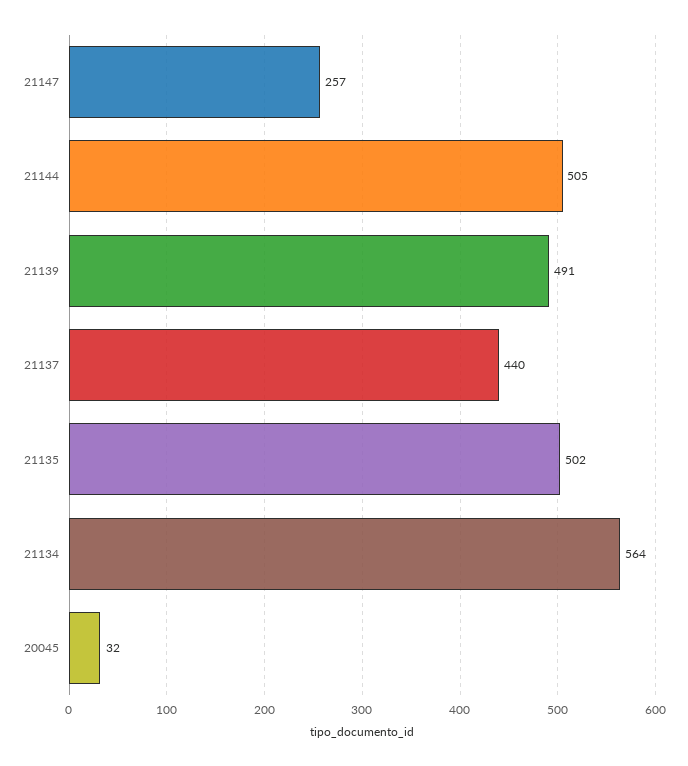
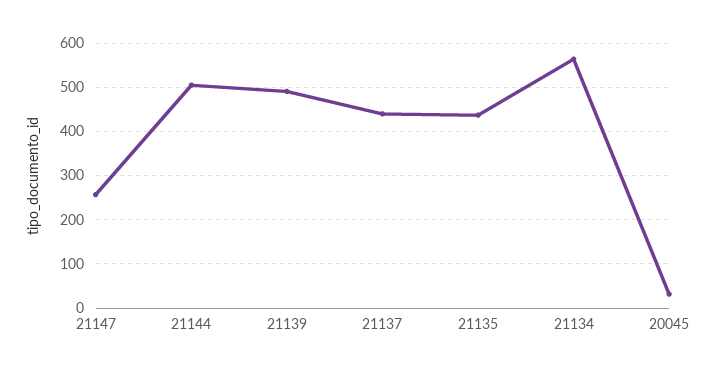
  {
    "21147": 257,
    "21144": 505,
    "21139": 491,
    "21137": 440,
-   "21135": 502,
+   "21135": 440,
    "21134": 564,
    "20045": 32
  }

